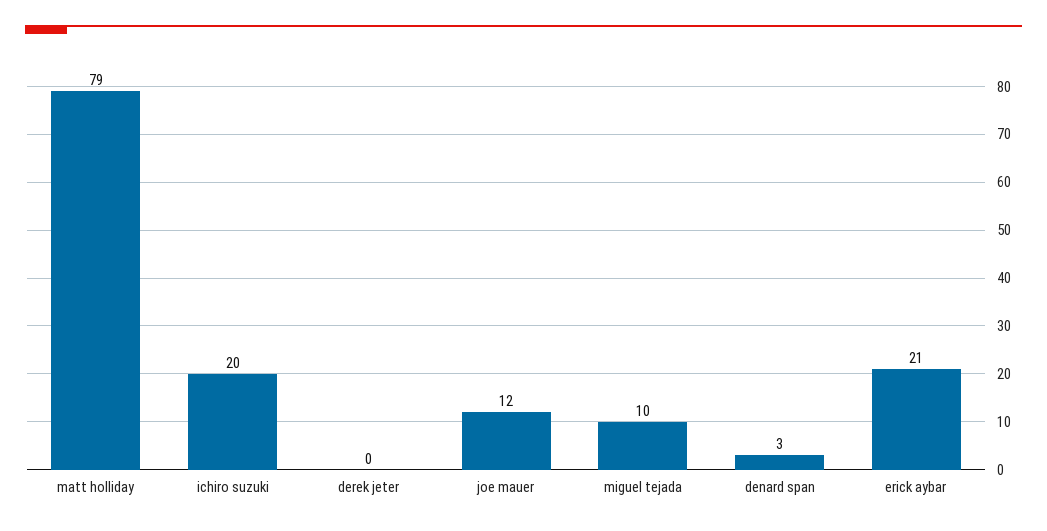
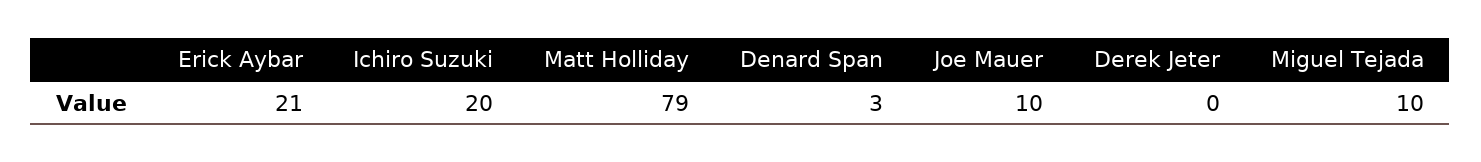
  {
    "matt holliday": 79,
    "ichiro suzuki": 20,
    "derek jeter": 0,
-   "joe mauer": 12,
+   "joe mauer": 10,
    "miguel tejada": 10,
    "denard span": 3,
    "erick aybar": 21
  }

